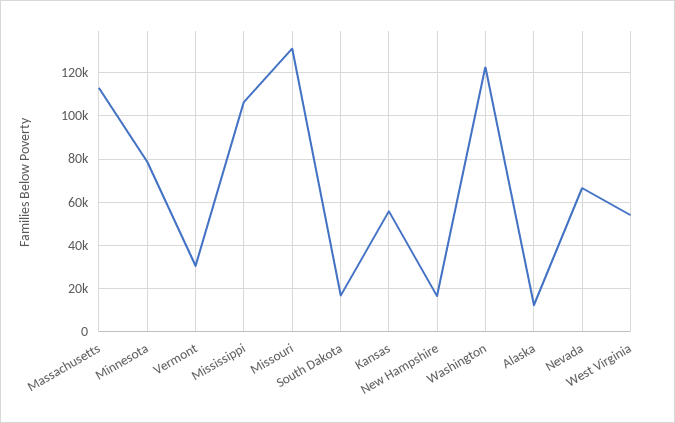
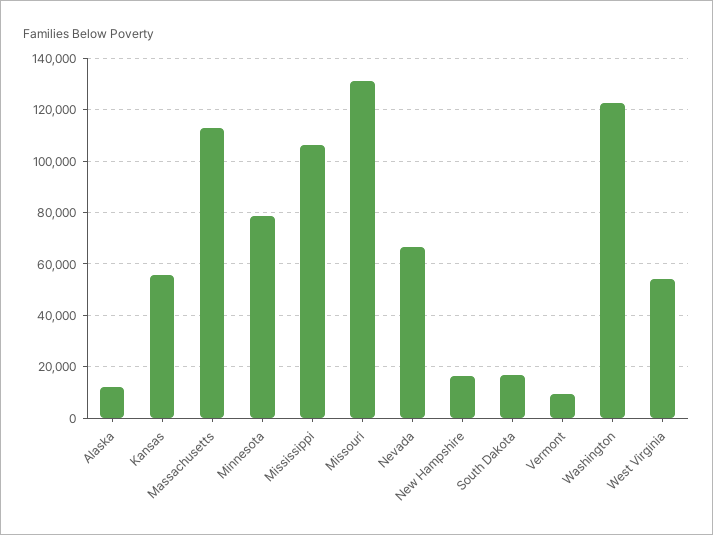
  {
    "Massachusetts": 112500,
    "Minnesota": 80000,
-   "Vermont": 30000,
+   "Vermont": 10000,
    "Mississippi": 107500,
    "Missouri": 130000,
    "South Dakota": 17500,
    "Kansas": 55000,
    "New Hampshire": 17500,
    "Washington": 122500,
    "Alaska": 12500,
    "Nevada": 67500,
    "West Virginia": 55000
  }

